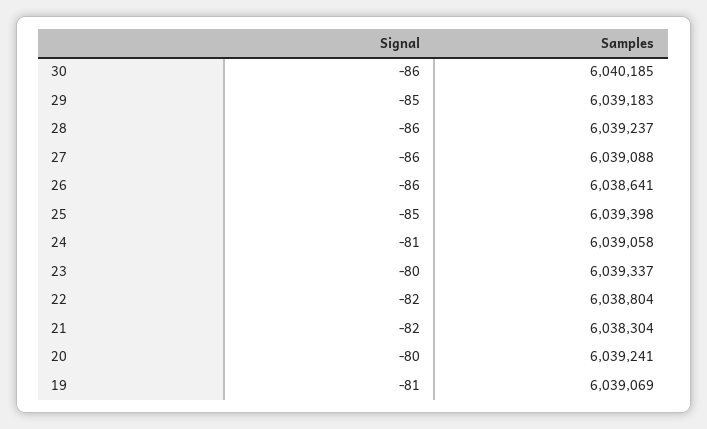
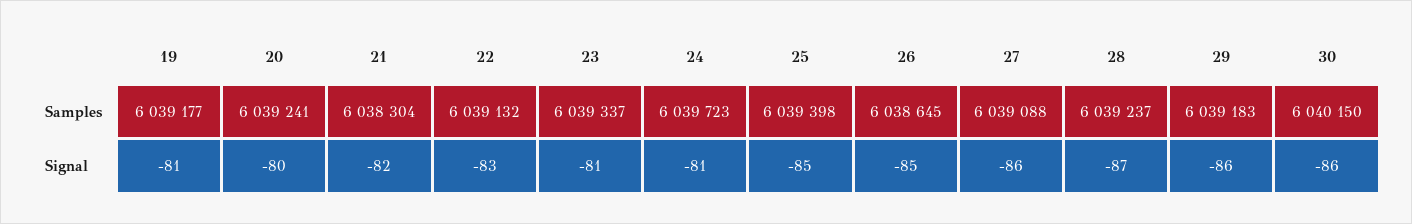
  {
    "Signal": {
      "30": -86,
-     "29": -85,
+     "29": -86,
-     "28": -86,
+     "28": -87,
      "27": -86,
-     "26": -86,
+     "26": -85,
      "25": -85,
      "24": -81,
-     "23": -80,
+     "23": -81,
-     "22": -82,
+     "22": -83,
      "21": -82,
      "20": -80,
      "19": -81
    },
    "Samples": {
-     "30": 6040185,
+     "30": 6040150,
      "29": 6039183,
      "28": 6039237,
      "27": 6039088,
-     "26": 6038641,
+     "26": 6038645,
      "25": 6039398,
-     "24": 6039058,
+     "24": 6039723,
      "23": 6039337,
-     "22": 6038804,
+     "22": 6039132,
      "21": 6038304,
      "20": 6039241,
-     "19": 6039069
+     "19": 6039177
    }
  }

